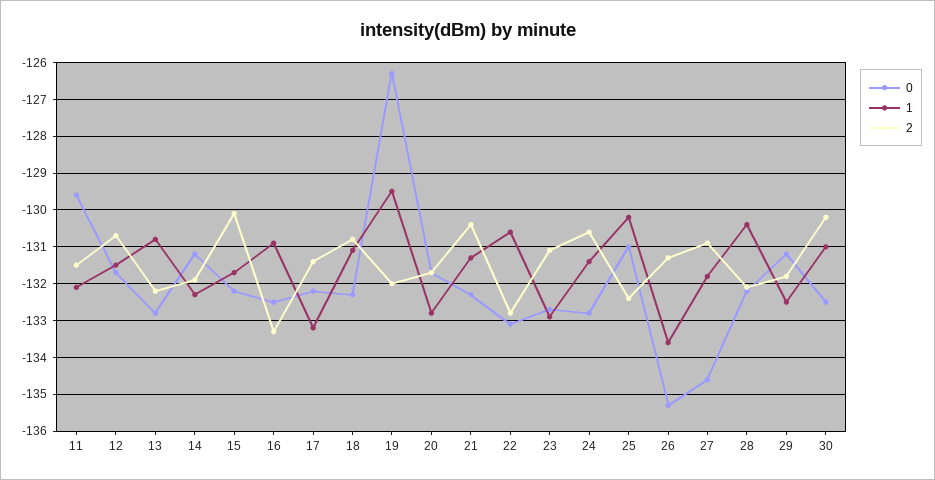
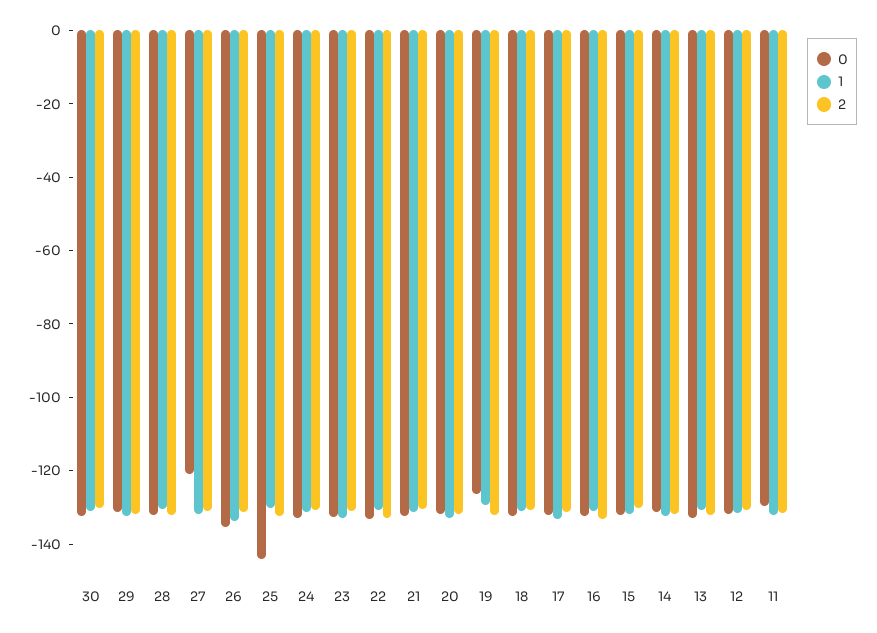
  {
    "0": {
      "11": -129.5,
      "12": -131.5,
      "13": -133,
      "14": -131,
      "15": -132,
      "16": -132.5,
      "17": -132,
      "18": -132.5,
      "19": -126.5,
      "20": -131.5,
      "21": -132.5,
      "22": -133,
      "23": -132.5,
      "24": -133,
-     "25": -131,
+     "25": -145,
      "26": -135.5,
-     "27": -134.5,
+     "27": -120,
      "28": -132,
      "29": -131,
      "30": -132.5
    },
    "1": {
      "11": -132,
      "12": -131.5,
      "13": -131,
      "14": -132.5,
      "15": -131.5,
      "16": -131,
      "17": -133,
      "18": -131,
      "19": -129.5,
      "20": -133,
      "21": -131.5,
      "22": -130.5,
      "23": -133,
      "24": -131.5,
      "25": -130,
      "26": -133.5,
      "27": -132,
      "28": -130.5,
      "29": -132.5,
      "30": -131
    },
    "2": {
      "11": -131.5,
      "12": -130.5,
      "13": -132,
      "14": -132,
      "15": -130,
      "16": -133.5,
      "17": -131.5,
      "18": -131,
      "19": -132,
      "20": -131.5,
      "21": -130.5,
      "22": -133,
      "23": -131,
      "24": -130.5,
      "25": -132.5,
      "26": -131.5,
      "27": -131,
      "28": -132,
      "29": -132,
      "30": -130
    }
  }

